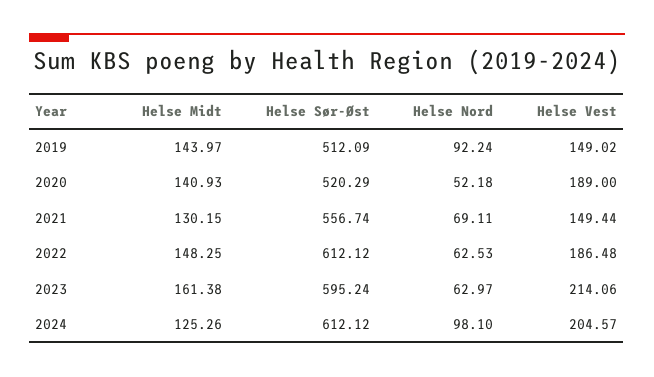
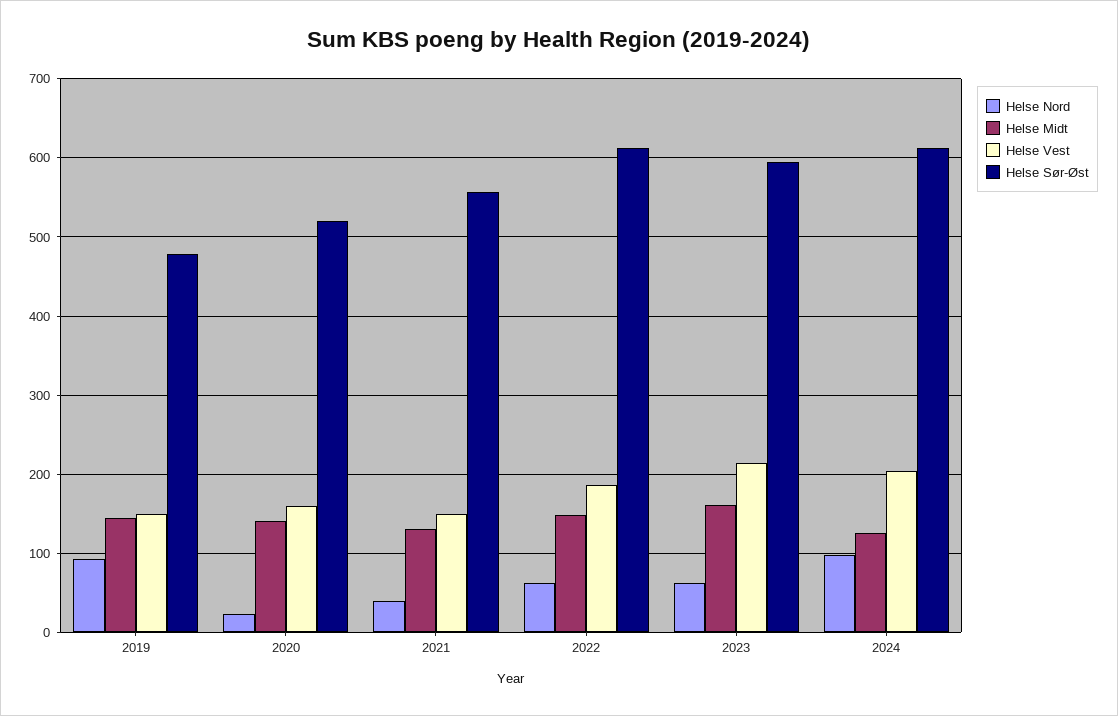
  {
    "Helse Midt": {
      "2019": 143.97,
      "2020": 140.93,
      "2021": 130.15,
      "2022": 148.25,
      "2023": 161.38,
      "2024": 125.26
    },
    "Helse Sør-Øst": {
-     "2019": 512.09,
+     "2019": 480,
      "2020": 520.29,
      "2021": 556.74,
      "2022": 612.12,
      "2023": 595.24,
      "2024": 612.12
    },
    "Helse Nord": {
      "2019": 92.24,
-     "2020": 52.18,
+     "2020": 20,
-     "2021": 69.11,
+     "2021": 40,
      "2022": 62.53,
      "2023": 62.97,
      "2024": 98.1
    },
    "Helse Vest": {
      "2019": 149.02,
-     "2020": 189,
+     "2020": 160,
      "2021": 149.44,
      "2022": 186.48,
      "2023": 214.06,
      "2024": 204.57
    }
  }

